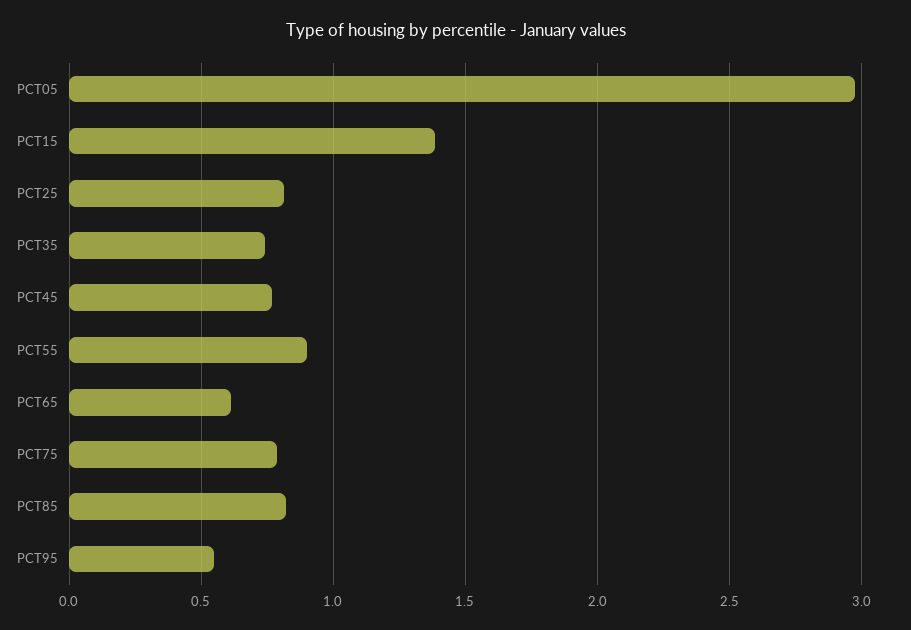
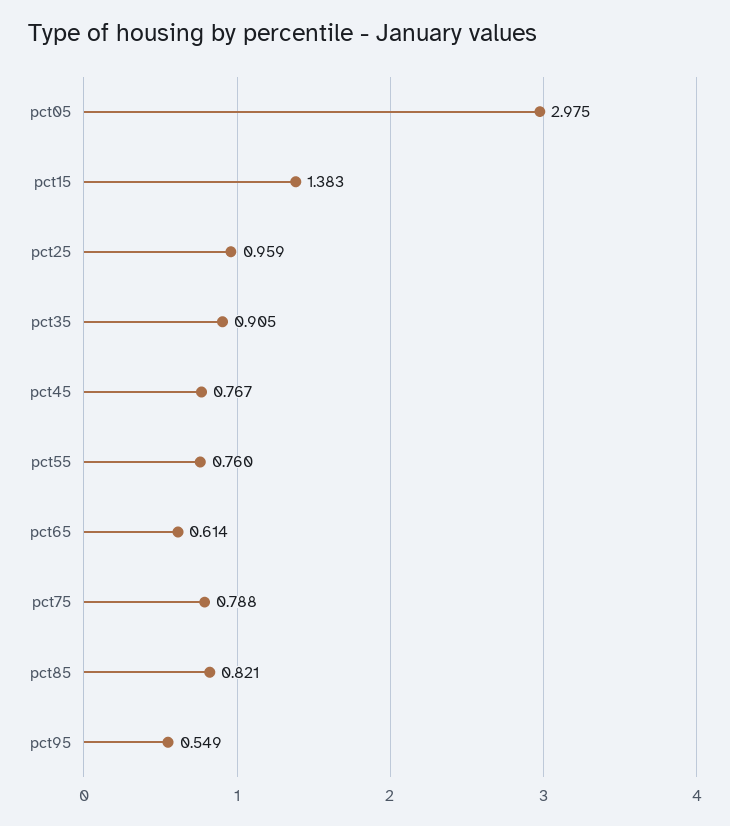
  {
    "PCT05": 2.975,
    "PCT15": 1.383,
-   "PCT25": 0.8,
+   "PCT25": 0.959,
-   "PCT35": 0.75,
+   "PCT35": 0.905,
    "PCT45": 0.767,
-   "PCT55": 0.9,
+   "PCT55": 0.76,
    "PCT65": 0.614,
    "PCT75": 0.788,
    "PCT85": 0.821,
    "PCT95": 0.549
  }

